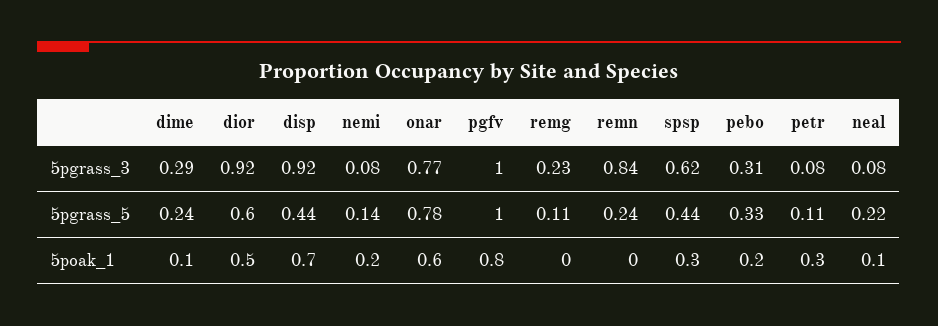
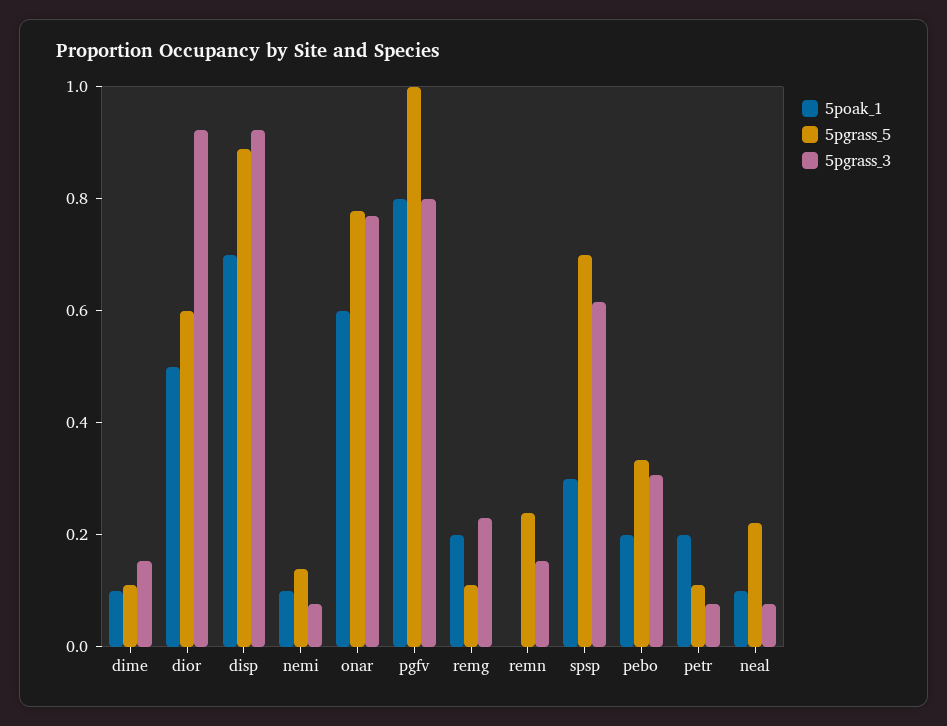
  {
    "5pgrass_3": {
-     "dime": 0.29,
+     "dime": 0.15,
      "dior": 0.92,
      "disp": 0.92,
      "nemi": 0.08,
      "onar": 0.77,
-     "pgfv": 1,
+     "pgfv": 0.8,
      "remg": 0.23,
-     "remn": 0.84,
+     "remn": 0.15,
      "spsp": 0.62,
      "pebo": 0.31,
      "petr": 0.08,
      "neal": 0.08
    },
    "5pgrass_5": {
-     "dime": 0.24,
+     "dime": 0.1,
      "dior": 0.6,
-     "disp": 0.44,
+     "disp": 0.9,
      "nemi": 0.14,
      "onar": 0.78,
      "pgfv": 1,
      "remg": 0.11,
      "remn": 0.24,
-     "spsp": 0.44,
+     "spsp": 0.7,
      "pebo": 0.33,
      "petr": 0.11,
      "neal": 0.22
    },
    "5poak_1": {
      "dime": 0.1,
      "dior": 0.5,
      "disp": 0.7,
-     "nemi": 0.2,
+     "nemi": 0.1,
      "onar": 0.6,
      "pgfv": 0.8,
-     "remg": 0,
+     "remg": 0.2,
      "remn": 0,
      "spsp": 0.3,
      "pebo": 0.2,
-     "petr": 0.3,
+     "petr": 0.2,
      "neal": 0.1
    }
  }

